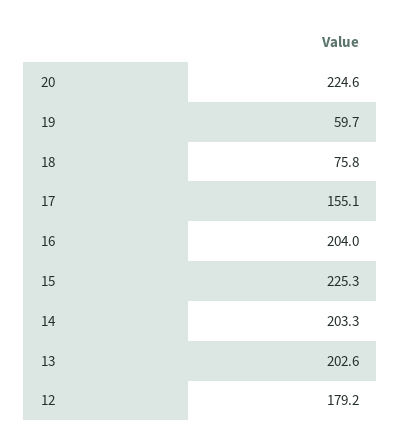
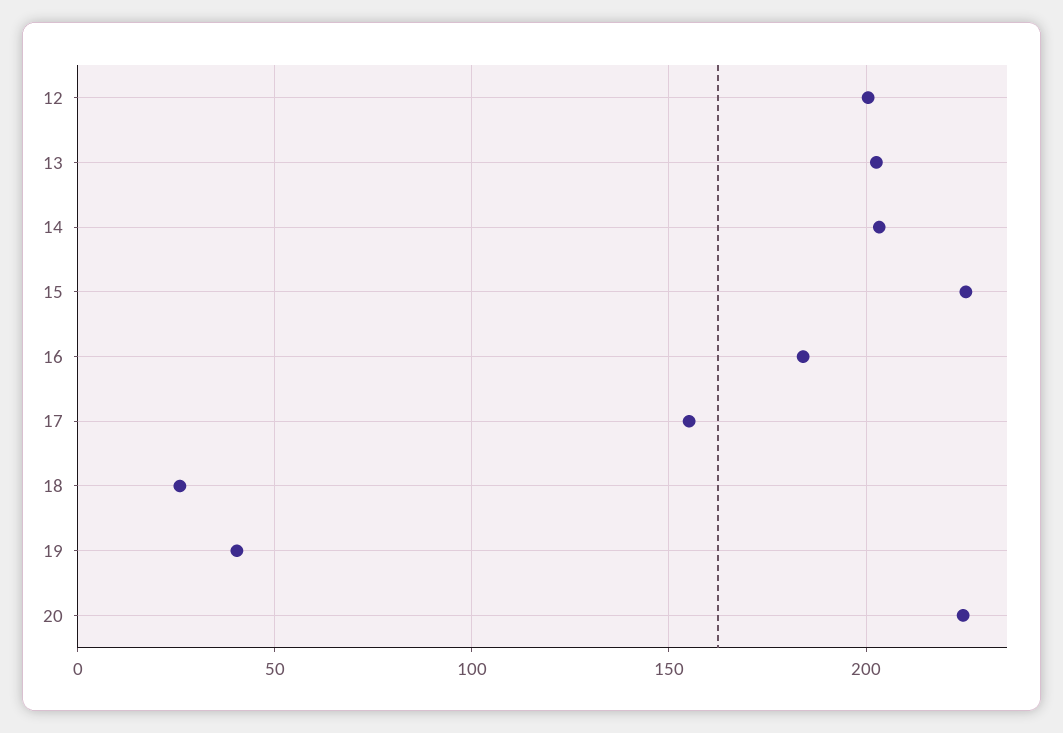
  {
    "20": 224.6,
-   "19": 59.7,
+   "19": 40,
-   "18": 75.8,
+   "18": 25,
    "17": 155.1,
-   "16": 204,
+   "16": 185,
    "15": 225.3,
    "14": 203.3,
    "13": 202.6,
-   "12": 179.2
+   "12": 200
  }

